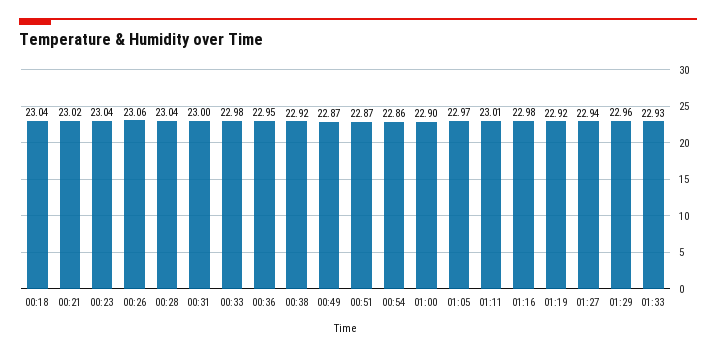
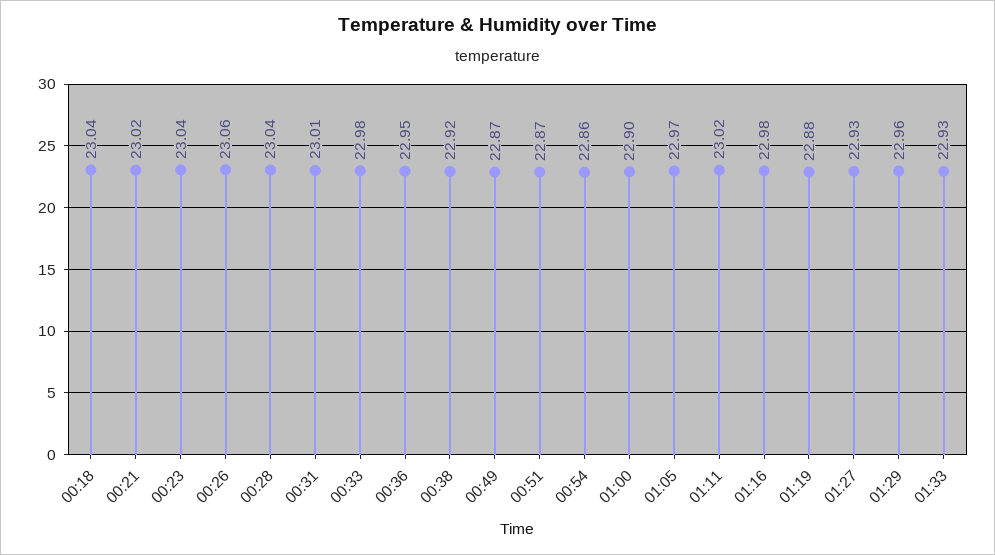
  {
    "00:18": 23.04,
    "00:21": 23.02,
    "00:23": 23.04,
    "00:26": 23.06,
    "00:28": 23.04,
-   "00:31": 23,
+   "00:31": 23.01,
    "00:33": 22.98,
    "00:36": 22.95,
    "00:38": 22.92,
    "00:49": 22.87,
    "00:51": 22.87,
    "00:54": 22.86,
    "01:00": 22.9,
    "01:05": 22.97,
-   "01:11": 23.01,
+   "01:11": 23.02,
    "01:16": 22.98,
-   "01:19": 22.92,
+   "01:19": 22.88,
-   "01:27": 22.94,
+   "01:27": 22.93,
    "01:29": 22.96,
    "01:33": 22.93
  }

